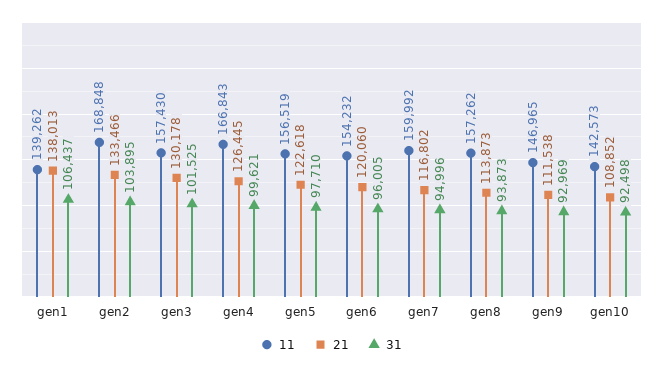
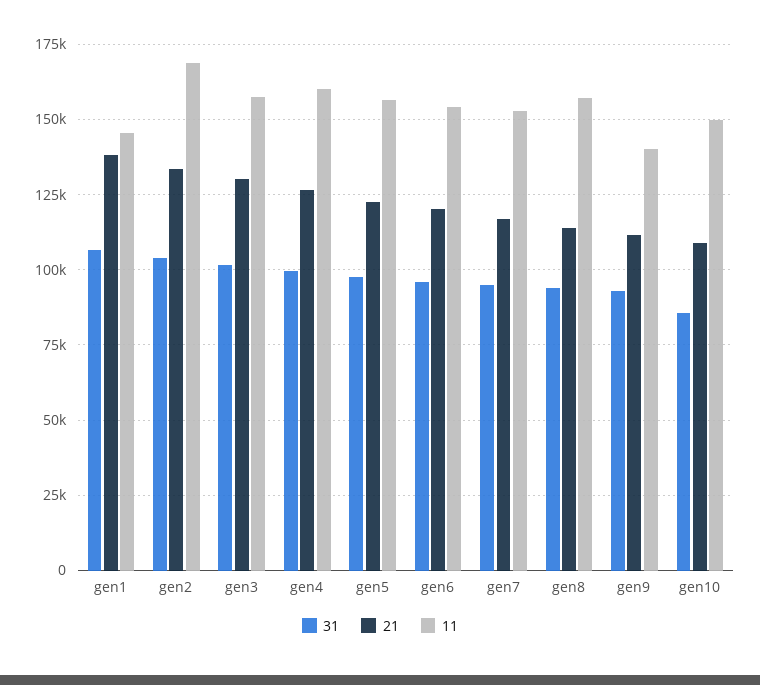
  {
    "11": {
-     "gen1": 139262,
+     "gen1": 145000,
      "gen2": 168848,
      "gen3": 157430,
-     "gen4": 166843,
+     "gen4": 160000,
      "gen5": 156519,
      "gen6": 154232,
-     "gen7": 159992,
+     "gen7": 152500,
      "gen8": 157262,
-     "gen9": 146965,
+     "gen9": 140000,
-     "gen10": 142573
+     "gen10": 150000
    },
    "21": {
      "gen1": 138013,
      "gen2": 133466,
      "gen3": 130178,
      "gen4": 126445,
      "gen5": 122618,
      "gen6": 120060,
      "gen7": 116802,
      "gen8": 113873,
      "gen9": 111538,
      "gen10": 108852
    },
    "31": {
      "gen1": 106437,
      "gen2": 103895,
      "gen3": 101525,
      "gen4": 99621,
      "gen5": 97710,
      "gen6": 96005,
      "gen7": 94996,
      "gen8": 93873,
      "gen9": 92969,
-     "gen10": 92498
+     "gen10": 85000
    }
  }

